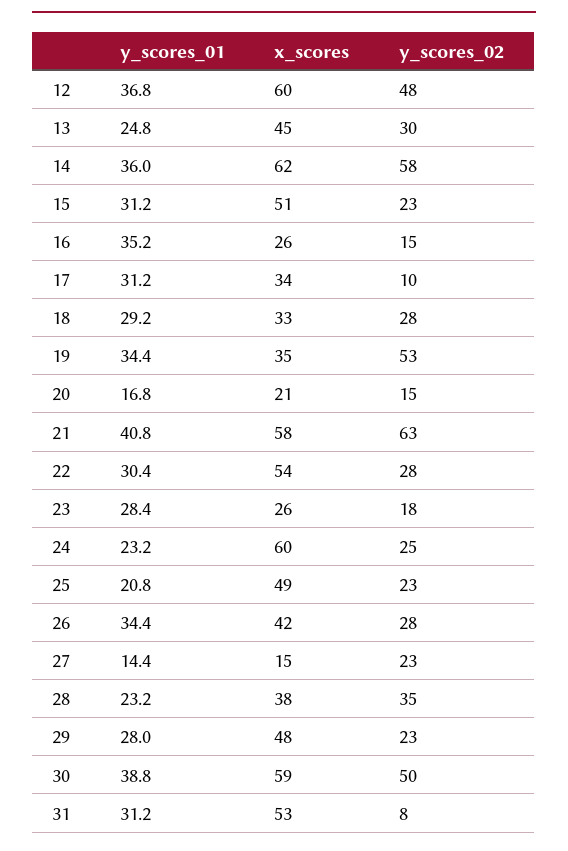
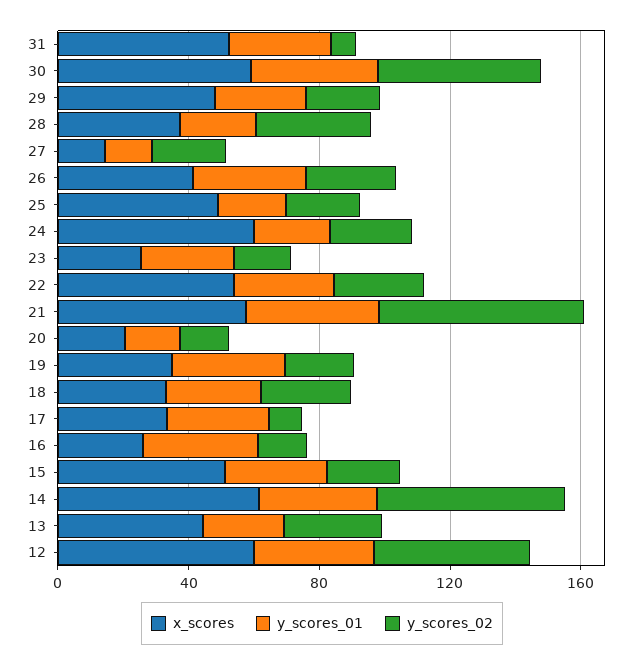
  {
    "y_scores_01": {
      "12": 36.8,
      "13": 24.8,
      "14": 36,
      "15": 31.2,
      "16": 35.2,
      "17": 31.2,
      "18": 29.2,
      "19": 34.4,
      "20": 16.8,
      "21": 40.8,
      "22": 30.4,
      "23": 28.4,
      "24": 23.2,
      "25": 20.8,
      "26": 34.4,
      "27": 14.4,
      "28": 23.2,
      "29": 28,
      "30": 38.8,
      "31": 31.2
    },
    "x_scores": {
      "12": 60,
      "13": 45,
      "14": 62,
      "15": 51,
      "16": 26,
      "17": 34,
      "18": 33,
      "19": 35,
      "20": 21,
      "21": 58,
      "22": 54,
      "23": 26,
      "24": 60,
      "25": 49,
      "26": 42,
      "27": 15,
      "28": 38,
      "29": 48,
      "30": 59,
      "31": 53
    },
    "y_scores_02": {
      "12": 48,
      "13": 30,
      "14": 58,
      "15": 23,
      "16": 15,
      "17": 10,
      "18": 28,
-     "19": 53,
+     "19": 20,
      "20": 15,
      "21": 63,
      "22": 28,
      "23": 18,
      "24": 25,
      "25": 23,
      "26": 28,
      "27": 23,
      "28": 35,
      "29": 23,
      "30": 50,
      "31": 8
    }
  }

